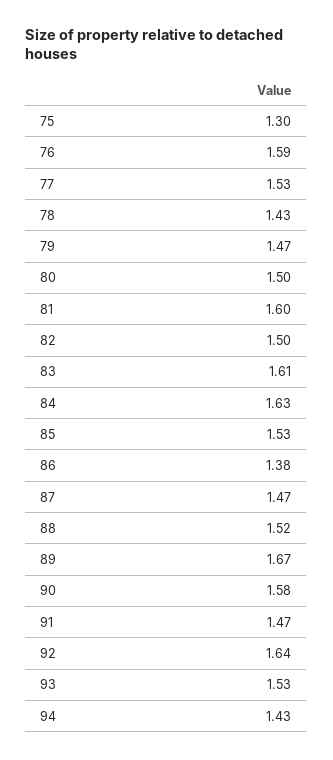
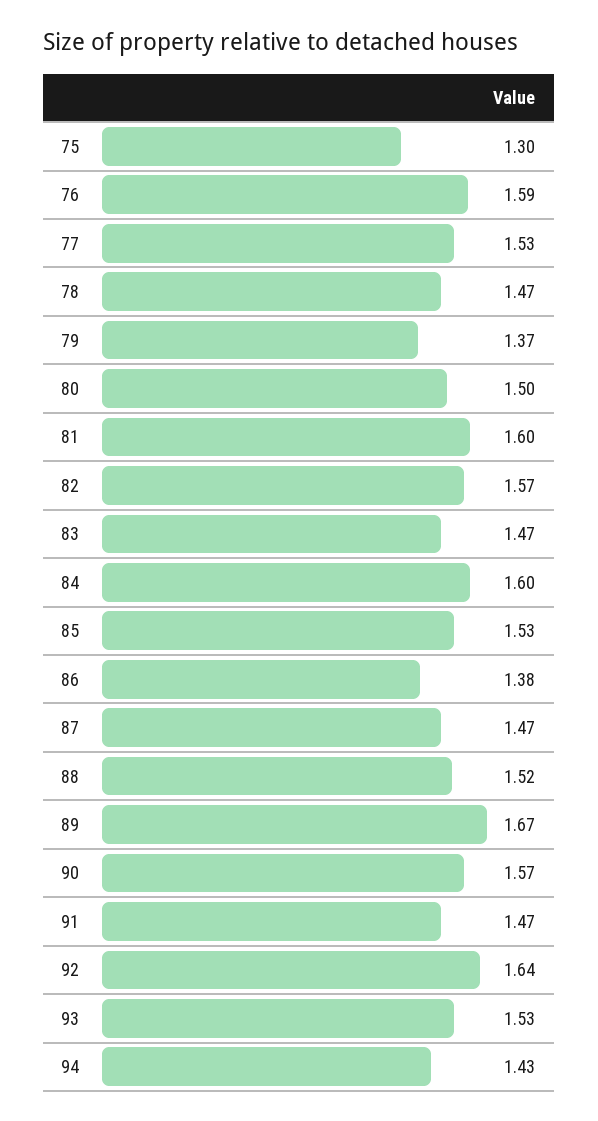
  {
    "75": 1.3,
    "76": 1.59,
    "77": 1.53,
-   "78": 1.43,
+   "78": 1.47,
-   "79": 1.47,
+   "79": 1.37,
    "80": 1.5,
    "81": 1.6,
-   "82": 1.5,
+   "82": 1.57,
-   "83": 1.61,
+   "83": 1.47,
-   "84": 1.63,
+   "84": 1.6,
    "85": 1.53,
    "86": 1.38,
    "87": 1.47,
    "88": 1.52,
    "89": 1.67,
-   "90": 1.58,
+   "90": 1.57,
    "91": 1.47,
    "92": 1.64,
    "93": 1.53,
    "94": 1.43
  }

